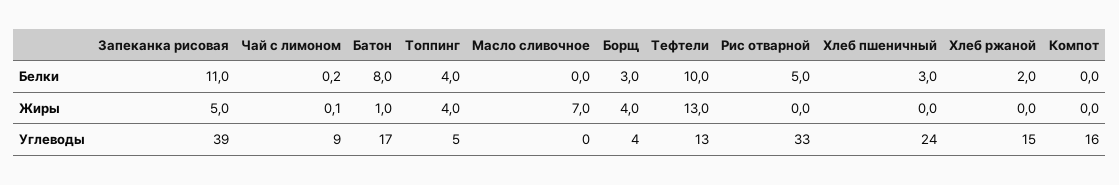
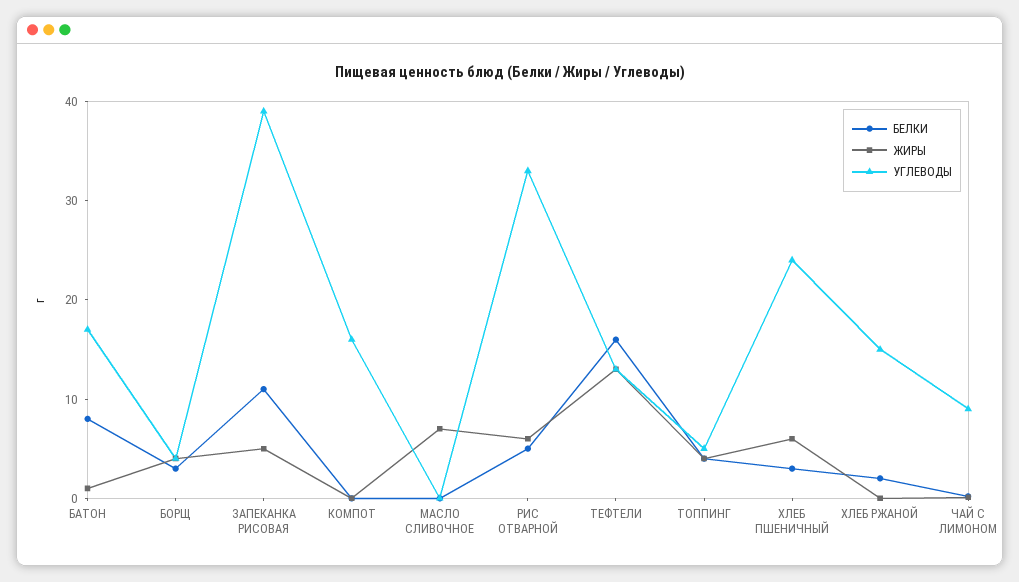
  {
    "Белки": {
      "Запеканка рисовая": 11,
      "Чай с лимоном": 0.2,
      "Батон": 8,
      "Топпинг": 4,
      "Масло сливочное": 0,
      "Борщ": 3,
-     "Тефтели": 10,
+     "Тефтели": 16,
      "Рис отварной": 5,
      "Хлеб пшеничный": 3,
      "Хлеб ржаной": 2,
      "Компот": 0
    },
    "Жиры": {
      "Запеканка рисовая": 5,
      "Чай с лимоном": 0.1,
      "Батон": 1,
      "Топпинг": 4,
      "Масло сливочное": 7,
      "Борщ": 4,
      "Тефтели": 13,
-     "Рис отварной": 0,
+     "Рис отварной": 6,
-     "Хлеб пшеничный": 0,
+     "Хлеб пшеничный": 6,
      "Хлеб ржаной": 0,
      "Компот": 0
    },
    "Углеводы": {
      "Запеканка рисовая": 39,
      "Чай с лимоном": 9,
      "Батон": 17,
      "Топпинг": 5,
      "Масло сливочное": 0,
      "Борщ": 4,
      "Тефтели": 13,
      "Рис отварной": 33,
      "Хлеб пшеничный": 24,
      "Хлеб ржаной": 15,
      "Компот": 16
    }
  }

